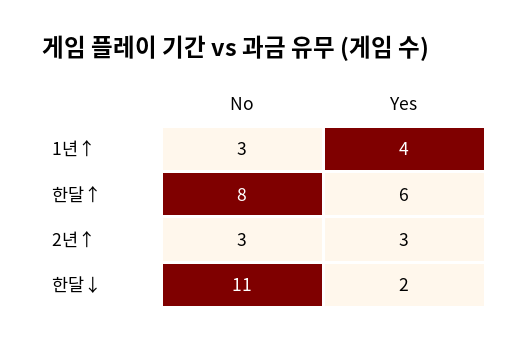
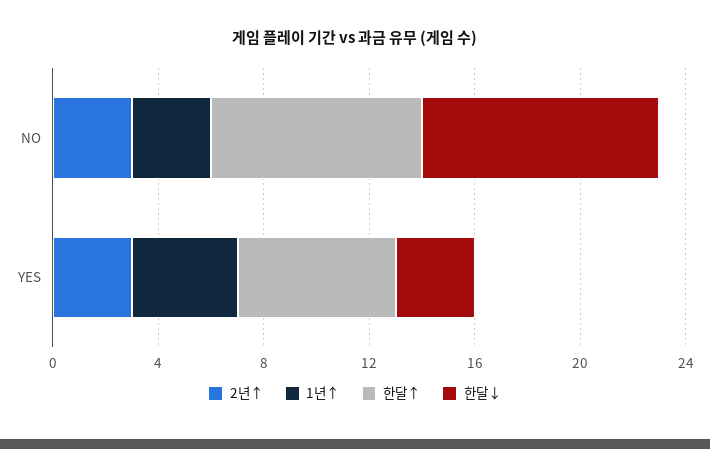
  {
    "1년↑": {
      "No": 3,
      "Yes": 4
    },
    "한달↑": {
      "No": 8,
      "Yes": 6
    },
    "2년↑": {
      "No": 3,
      "Yes": 3
    },
    "한달↓": {
-     "No": 11,
+     "No": 9,
-     "Yes": 2
+     "Yes": 3
    }
  }

